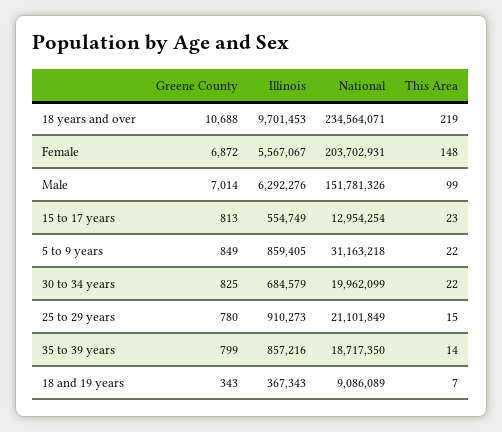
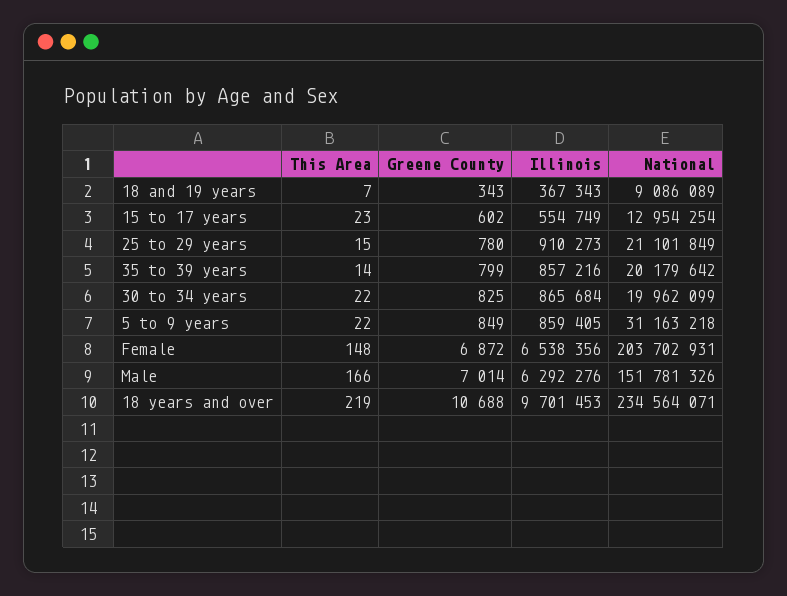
  {
    "Greene County": {
      "18 years and over": 10688,
      "Female": 6872,
      "Male": 7014,
-     "15 to 17 years": 813,
+     "15 to 17 years": 602,
      "5 to 9 years": 849,
      "30 to 34 years": 825,
      "25 to 29 years": 780,
      "35 to 39 years": 799,
      "18 and 19 years": 343
    },
    "Illinois": {
      "18 years and over": 9701453,
-     "Female": 5567067,
+     "Female": 6538356,
      "Male": 6292276,
      "15 to 17 years": 554749,
      "5 to 9 years": 859405,
-     "30 to 34 years": 684579,
+     "30 to 34 years": 865684,
      "25 to 29 years": 910273,
      "35 to 39 years": 857216,
      "18 and 19 years": 367343
    },
    "National": {
      "18 years and over": 234564071,
      "Female": 203702931,
      "Male": 151781326,
      "15 to 17 years": 12954254,
      "5 to 9 years": 31163218,
      "30 to 34 years": 19962099,
      "25 to 29 years": 21101849,
-     "35 to 39 years": 18717350,
+     "35 to 39 years": 20179642,
      "18 and 19 years": 9086089
    },
    "This Area": {
      "18 years and over": 219,
      "Female": 148,
-     "Male": 99,
+     "Male": 166,
      "15 to 17 years": 23,
      "5 to 9 years": 22,
      "30 to 34 years": 22,
      "25 to 29 years": 15,
      "35 to 39 years": 14,
      "18 and 19 years": 7
    }
  }

